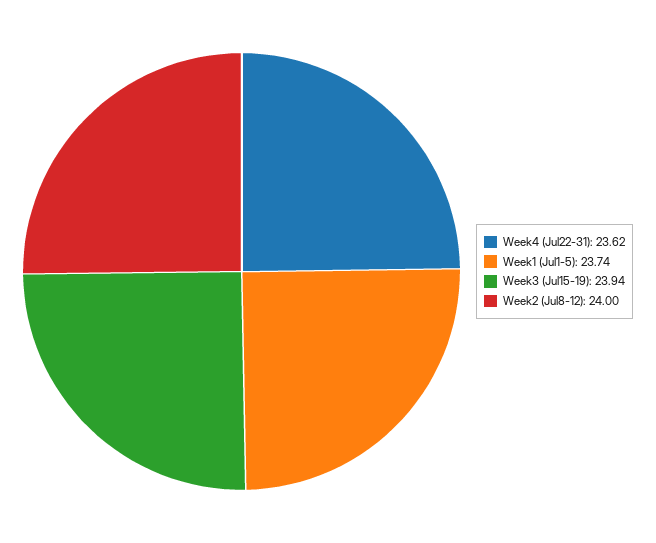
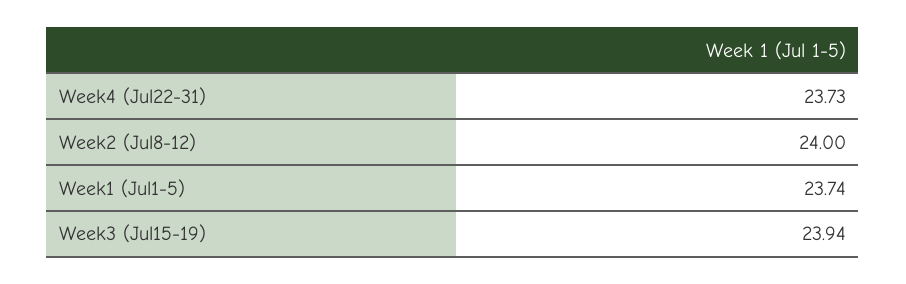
  {
-   "Week4 (Jul22-31)": 23.62,
+   "Week4 (Jul22-31)": 23.73,
    "Week1 (Jul1-5)": 23.74,
    "Week3 (Jul15-19)": 23.94,
    "Week2 (Jul8-12)": 24
  }

